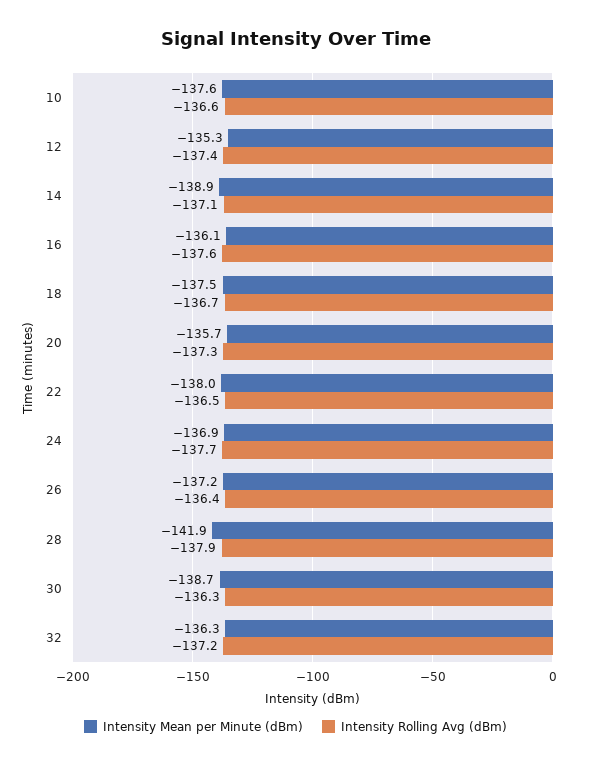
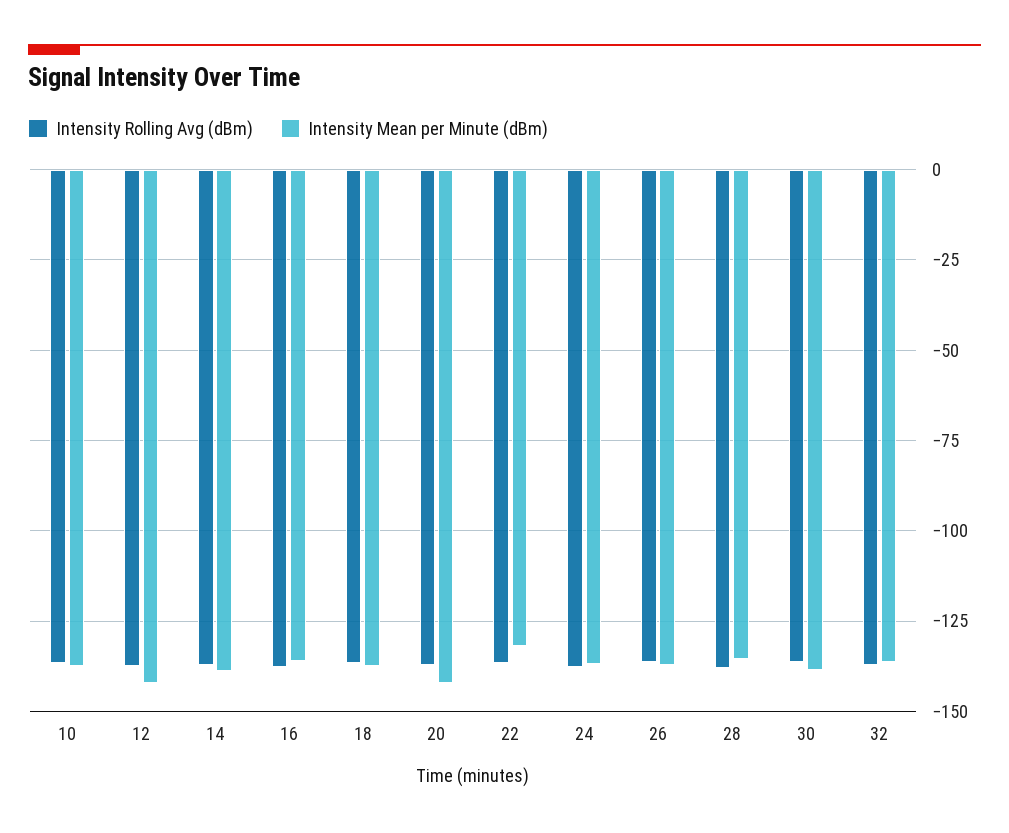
  {
    "Intensity Mean per Minute (dBm)": {
      "10": -137.6,
-     "12": -135.3,
+     "12": -142.5,
      "14": -138.9,
      "16": -136.1,
      "18": -137.5,
-     "20": -135.7,
+     "20": -142.5,
-     "22": -138,
+     "22": -132.5,
      "24": -136.9,
      "26": -137.2,
-     "28": -141.9,
+     "28": -135,
      "30": -138.7,
      "32": -136.3
    },
    "Intensity Rolling Avg (dBm)": {
      "10": -136.6,
      "12": -137.4,
      "14": -137.1,
      "16": -137.6,
      "18": -136.7,
      "20": -137.3,
      "22": -136.5,
      "24": -137.7,
      "26": -136.4,
      "28": -137.9,
      "30": -136.3,
      "32": -137.2
    }
  }

